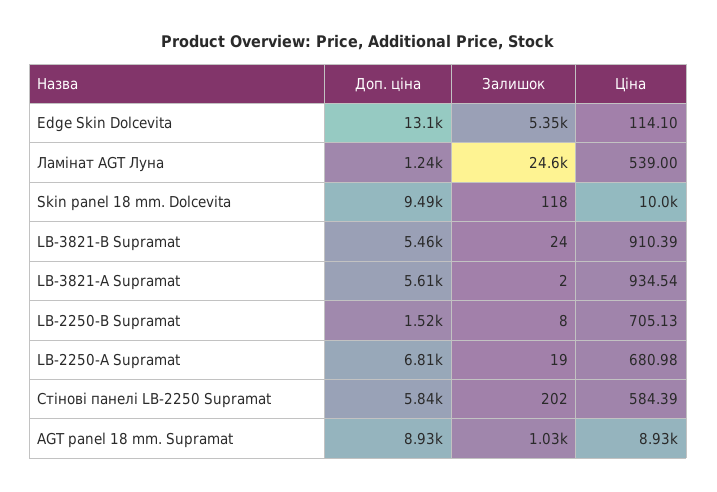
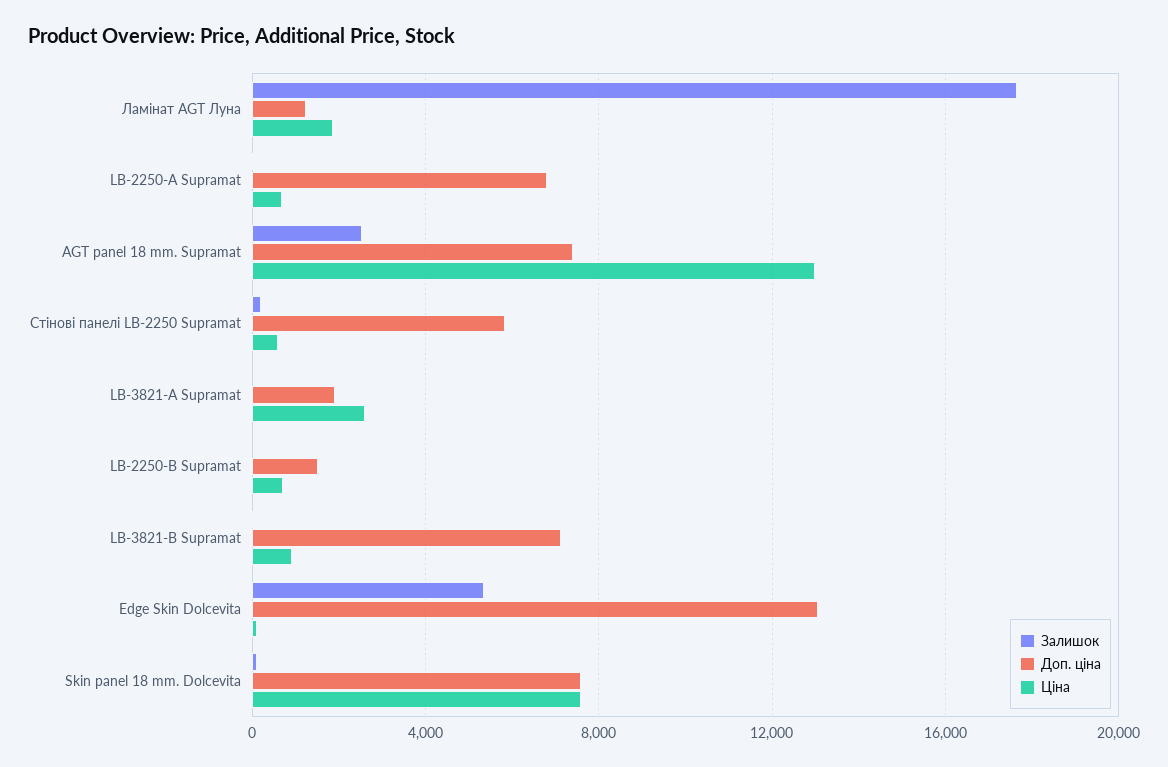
  {
    "Доп. ціна": {
      "Edge Skin Dolcevita": 13100,
      "Ламінат AGT Луна": 1240,
-     "Skin panel 18 mm. Dolcevita": 9490,
+     "Skin panel 18 mm. Dolcevita": 7500,
-     "LB-3821-В Supramat": 5460,
+     "LB-3821-В Supramat": 7000,
-     "LB-3821-А Supramat": 5610,
+     "LB-3821-А Supramat": 2000,
      "LB-2250-В Supramat": 1520,
      "LB-2250-А Supramat": 6810,
      "Стінові панелі LB-2250 Supramat": 5840,
-     "AGT panel 18 mm. Supramat": 8930
+     "AGT panel 18 mm. Supramat": 7500
    },
    "Залишок": {
      "Edge Skin Dolcevita": 5350,
-     "Ламінат AGT Луна": 24600,
+     "Ламінат AGT Луна": 17500,
      "Skin panel 18 mm. Dolcevita": 118,
      "LB-3821-В Supramat": 24,
      "LB-3821-А Supramat": 2,
      "LB-2250-В Supramat": 8,
      "LB-2250-А Supramat": 19,
      "Стінові панелі LB-2250 Supramat": 202,
-     "AGT panel 18 mm. Supramat": 1030
+     "AGT panel 18 mm. Supramat": 2500
    },
    "Ціна": {
      "Edge Skin Dolcevita": 114.1,
-     "Ламінат AGT Луна": 539,
+     "Ламінат AGT Луна": 2000,
-     "Skin panel 18 mm. Dolcevita": 10000,
+     "Skin panel 18 mm. Dolcevita": 7500,
      "LB-3821-В Supramat": 910.39,
-     "LB-3821-А Supramat": 934.54,
+     "LB-3821-А Supramat": 2500,
      "LB-2250-В Supramat": 705.13,
      "LB-2250-А Supramat": 680.98,
      "Стінові панелі LB-2250 Supramat": 584.39,
-     "AGT panel 18 mm. Supramat": 8930
+     "AGT panel 18 mm. Supramat": 13000
    }
  }

